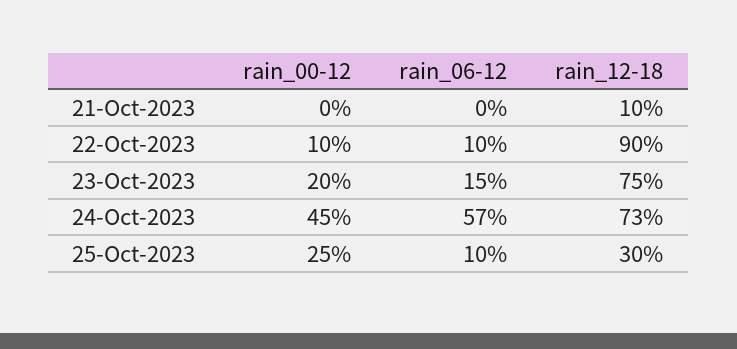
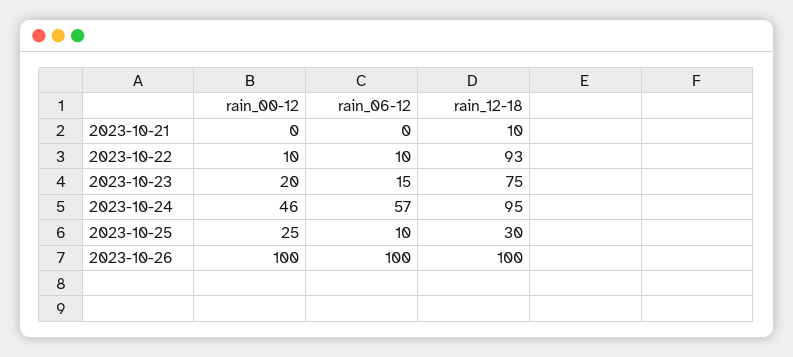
  {
    "rain_00-12": {
      "21-Oct-2023": 0,
      "22-Oct-2023": 10,
      "23-Oct-2023": 20,
-     "24-Oct-2023": 45,
+     "24-Oct-2023": 46,
-     "25-Oct-2023": 25
+     "25-Oct-2023": 25,
+     "2023-10-26": 100
    },
    "rain_06-12": {
      "21-Oct-2023": 0,
      "22-Oct-2023": 10,
      "23-Oct-2023": 15,
      "24-Oct-2023": 57,
-     "25-Oct-2023": 10
+     "25-Oct-2023": 10,
+     "2023-10-26": 100
    },
    "rain_12-18": {
      "21-Oct-2023": 10,
-     "22-Oct-2023": 90,
+     "22-Oct-2023": 93,
      "23-Oct-2023": 75,
-     "24-Oct-2023": 73,
+     "24-Oct-2023": 95,
-     "25-Oct-2023": 30
+     "25-Oct-2023": 30,
+     "2023-10-26": 100
    }
  }

